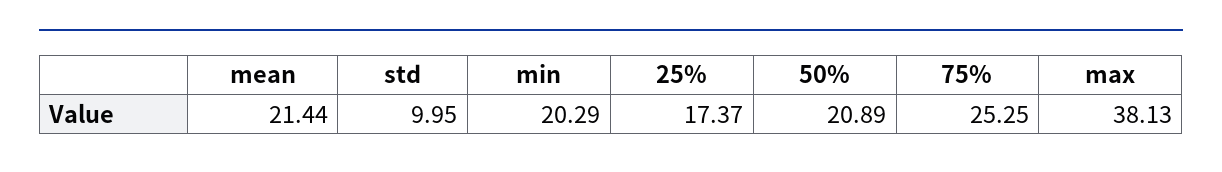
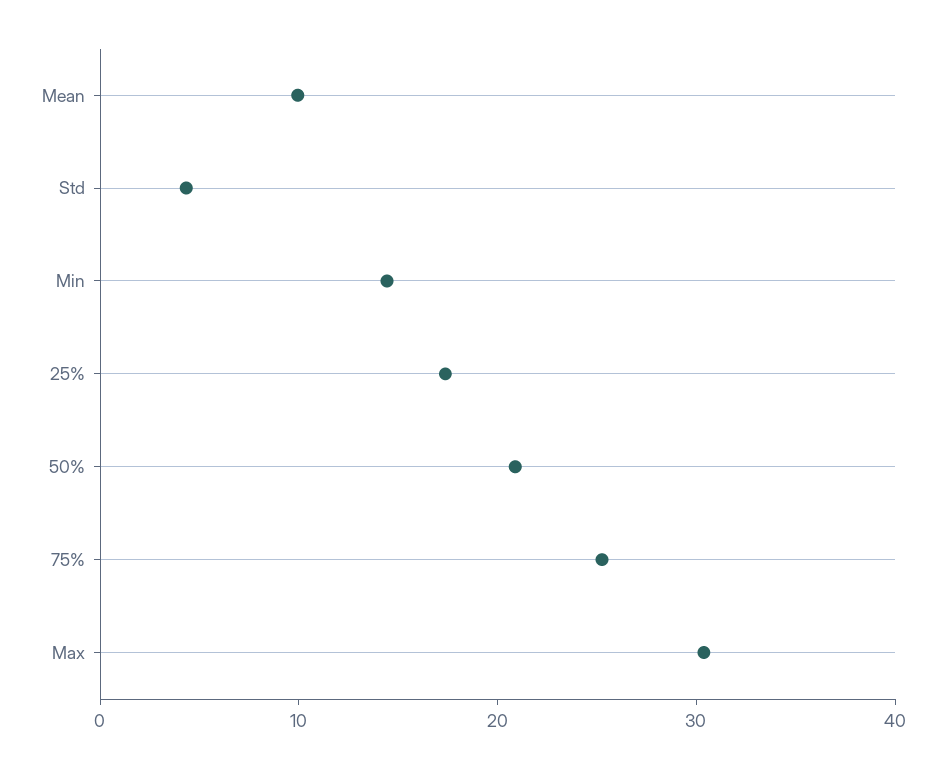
  {
-   "mean": 21.44,
+   "mean": 10,
-   "std": 9.95,
+   "std": 4,
-   "min": 20.29,
+   "min": 14,
    "25%": 17.37,
    "50%": 20.89,
    "75%": 25.25,
-   "max": 38.13
+   "max": 30
  }

